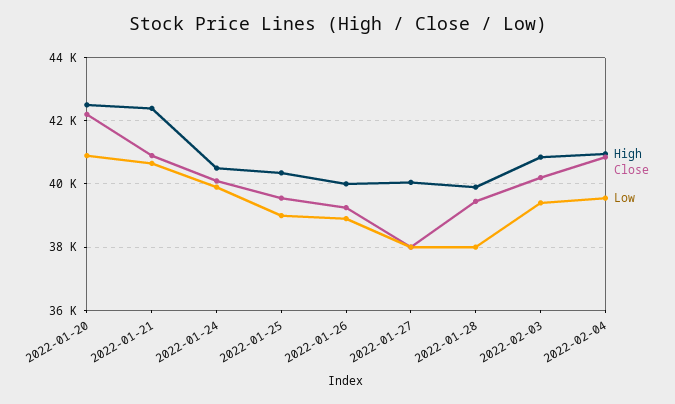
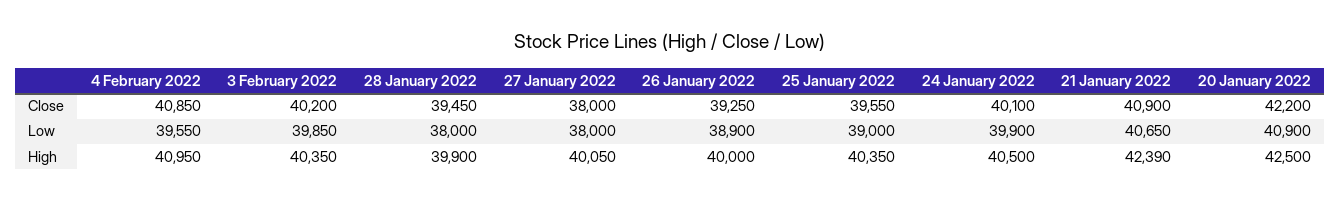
  {
    "High": {
      "2022-01-20": 42500,
      "2022-01-21": 42390,
      "2022-01-24": 40500,
      "2022-01-25": 40350,
      "2022-01-26": 40000,
      "2022-01-27": 40050,
      "2022-01-28": 39900,
-     "2022-02-03": 40800,
+     "2022-02-03": 40350,
      "2022-02-04": 40950
    },
    "Close": {
      "2022-01-20": 42200,
      "2022-01-21": 40900,
      "2022-01-24": 40100,
      "2022-01-25": 39550,
      "2022-01-26": 39250,
      "2022-01-27": 38000,
      "2022-01-28": 39450,
      "2022-02-03": 40200,
      "2022-02-04": 40850
    },
    "Low": {
      "2022-01-20": 40900,
      "2022-01-21": 40650,
      "2022-01-24": 39900,
      "2022-01-25": 39000,
      "2022-01-26": 38900,
      "2022-01-27": 38000,
      "2022-01-28": 38000,
-     "2022-02-03": 39400,
+     "2022-02-03": 39850,
      "2022-02-04": 39550
    }
  }

